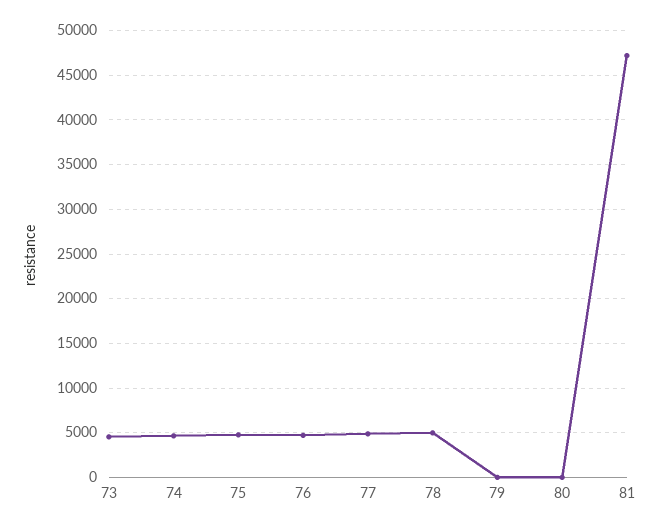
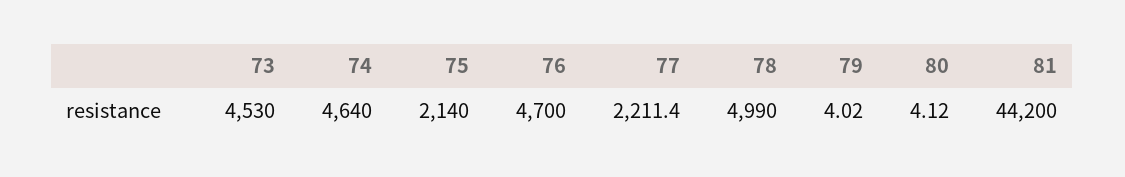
  {
    "73": 4530,
    "74": 4640,
-   "75": 5000,
+   "75": 2140,
    "76": 4700,
-   "77": 5000,
+   "77": 2211.4,
    "78": 4990,
    "79": 4.02,
    "80": 4.12,
-   "81": 47000
+   "81": 44200
  }

